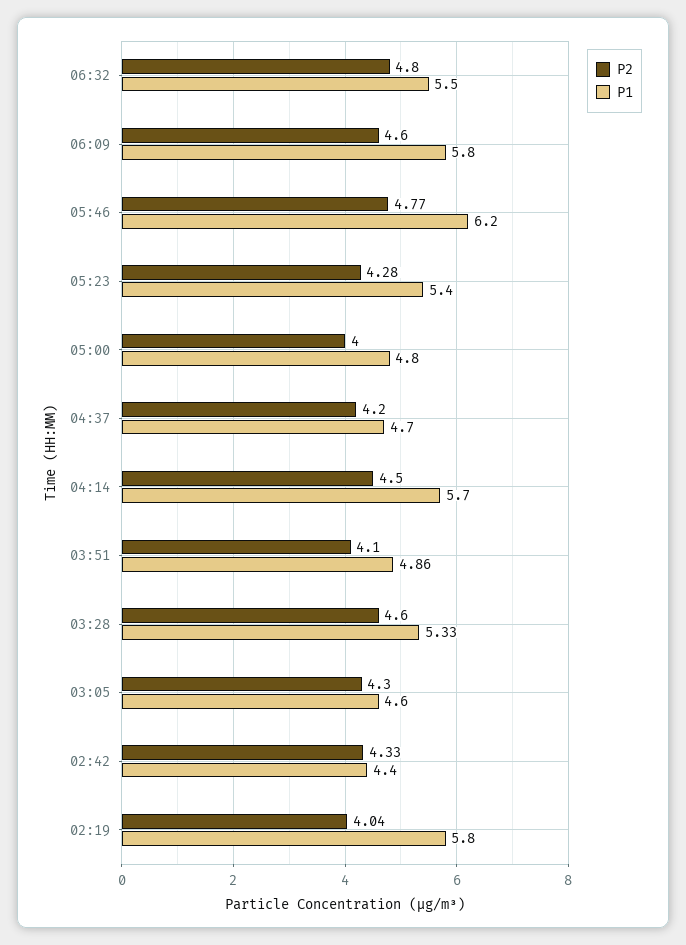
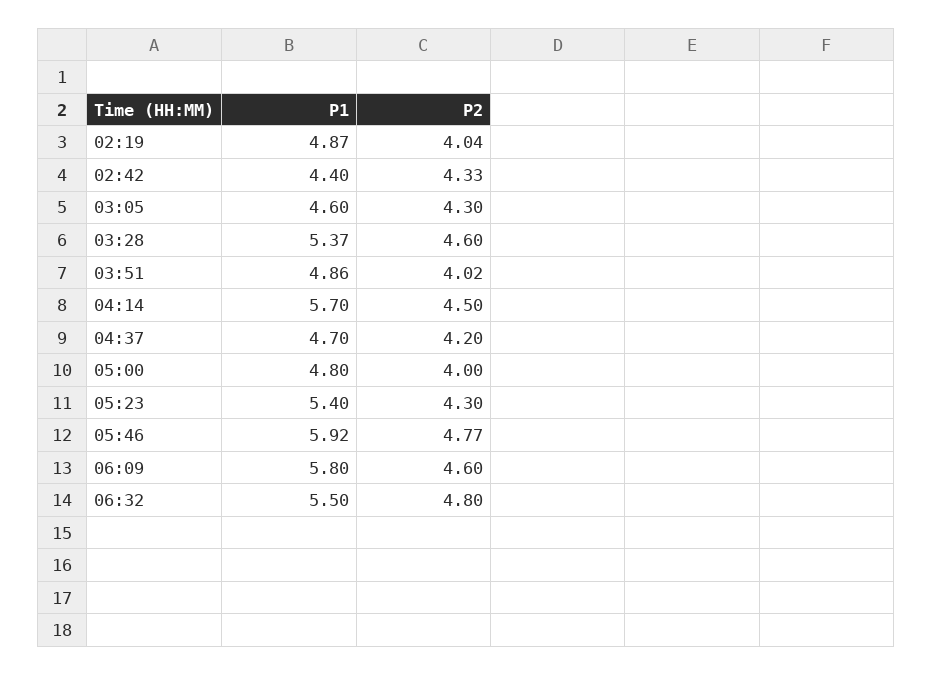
  {
    "P2": {
      "06:32": 4.8,
      "06:09": 4.6,
      "05:46": 4.77,
-     "05:23": 4.28,
+     "05:23": 4.3,
      "05:00": 4,
      "04:37": 4.2,
      "04:14": 4.5,
-     "03:51": 4.1,
+     "03:51": 4.02,
      "03:28": 4.6,
      "03:05": 4.3,
      "02:42": 4.33,
      "02:19": 4.04
    },
    "P1": {
      "06:32": 5.5,
      "06:09": 5.8,
-     "05:46": 6.2,
+     "05:46": 5.92,
      "05:23": 5.4,
      "05:00": 4.8,
      "04:37": 4.7,
      "04:14": 5.7,
      "03:51": 4.86,
-     "03:28": 5.33,
+     "03:28": 5.37,
      "03:05": 4.6,
      "02:42": 4.4,
-     "02:19": 5.8
+     "02:19": 4.87
    }
  }

